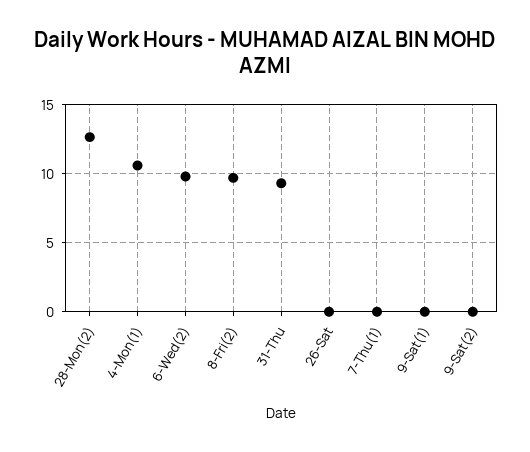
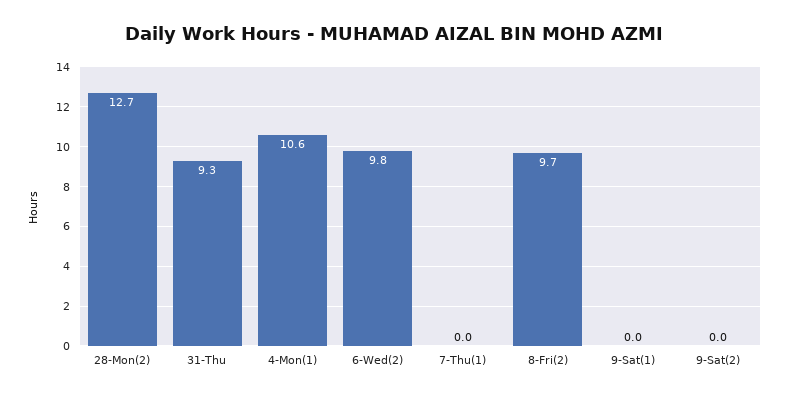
  {
    "28-Mon(2)": 12.7,
    "4-Mon(1)": 10.6,
    "6-Wed(2)": 9.8,
    "8-Fri(2)": 9.7,
    "31-Thu": 9.3,
-   "26-Sat": 0,
    "7-Thu(1)": 0,
    "9-Sat(1)": 0,
    "9-Sat(2)": 0
  }

